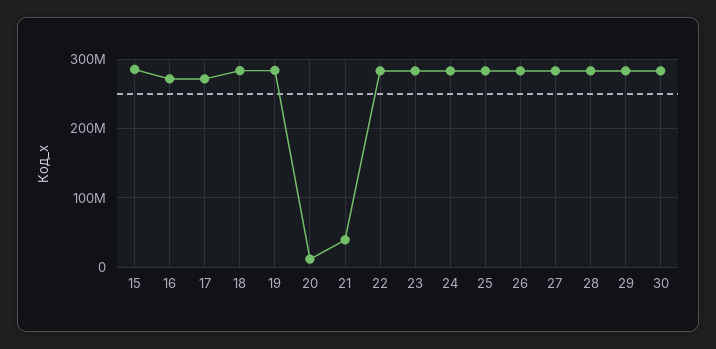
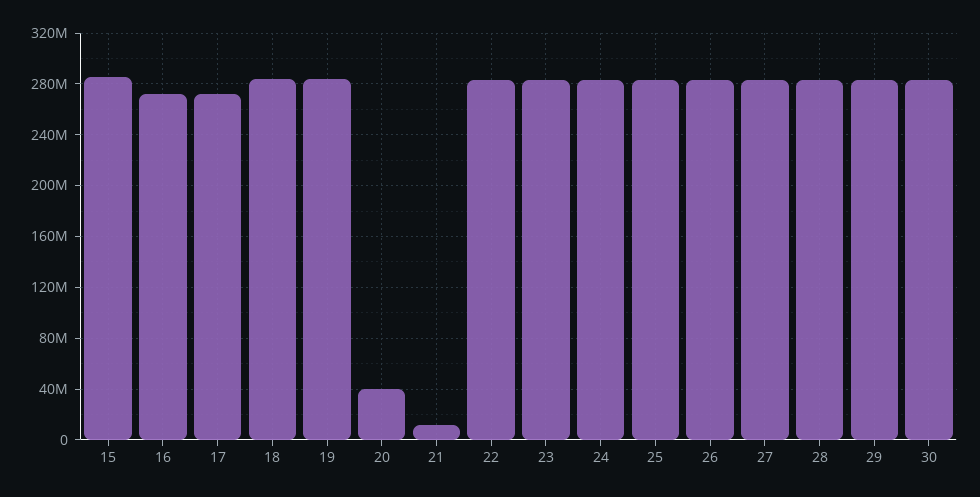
  {
    "15": 285000000,
    "16": 270000000,
    "17": 270000000,
    "18": 285000000,
    "19": 285000000,
-   "20": 10000000,
+   "20": 40000000,
-   "21": 40000000,
+   "21": 10000000,
    "22": 285000000,
    "23": 285000000,
    "24": 285000000,
    "25": 285000000,
    "26": 285000000,
    "27": 285000000,
    "28": 285000000,
    "29": 285000000,
    "30": 285000000
  }

